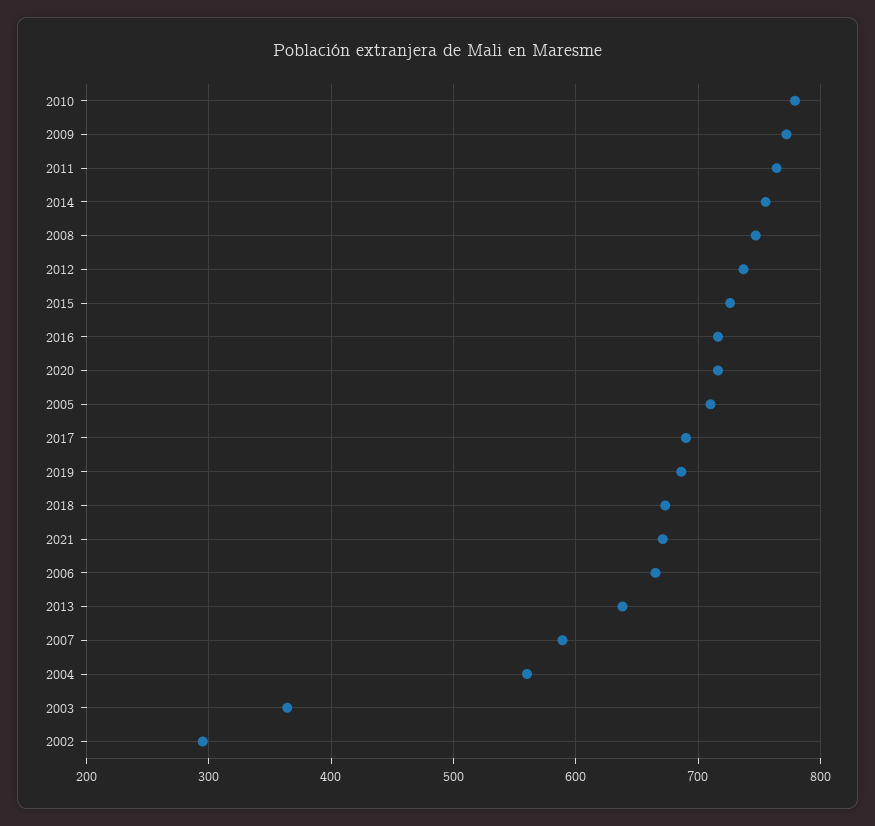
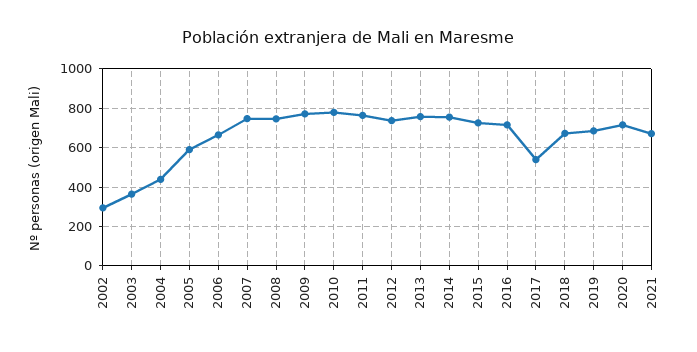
  {
    "2010": 780,
    "2009": 770,
    "2011": 760,
    "2014": 760,
    "2008": 750,
    "2012": 740,
    "2015": 730,
    "2016": 720,
    "2020": 720,
-   "2005": 710,
+   "2005": 600,
-   "2017": 690,
+   "2017": 550,
    "2019": 690,
    "2018": 670,
    "2021": 670,
    "2006": 670,
-   "2013": 640,
+   "2013": 750,
-   "2007": 590,
+   "2007": 750,
-   "2004": 560,
+   "2004": 450,
    "2003": 360,
    "2002": 300
  }

